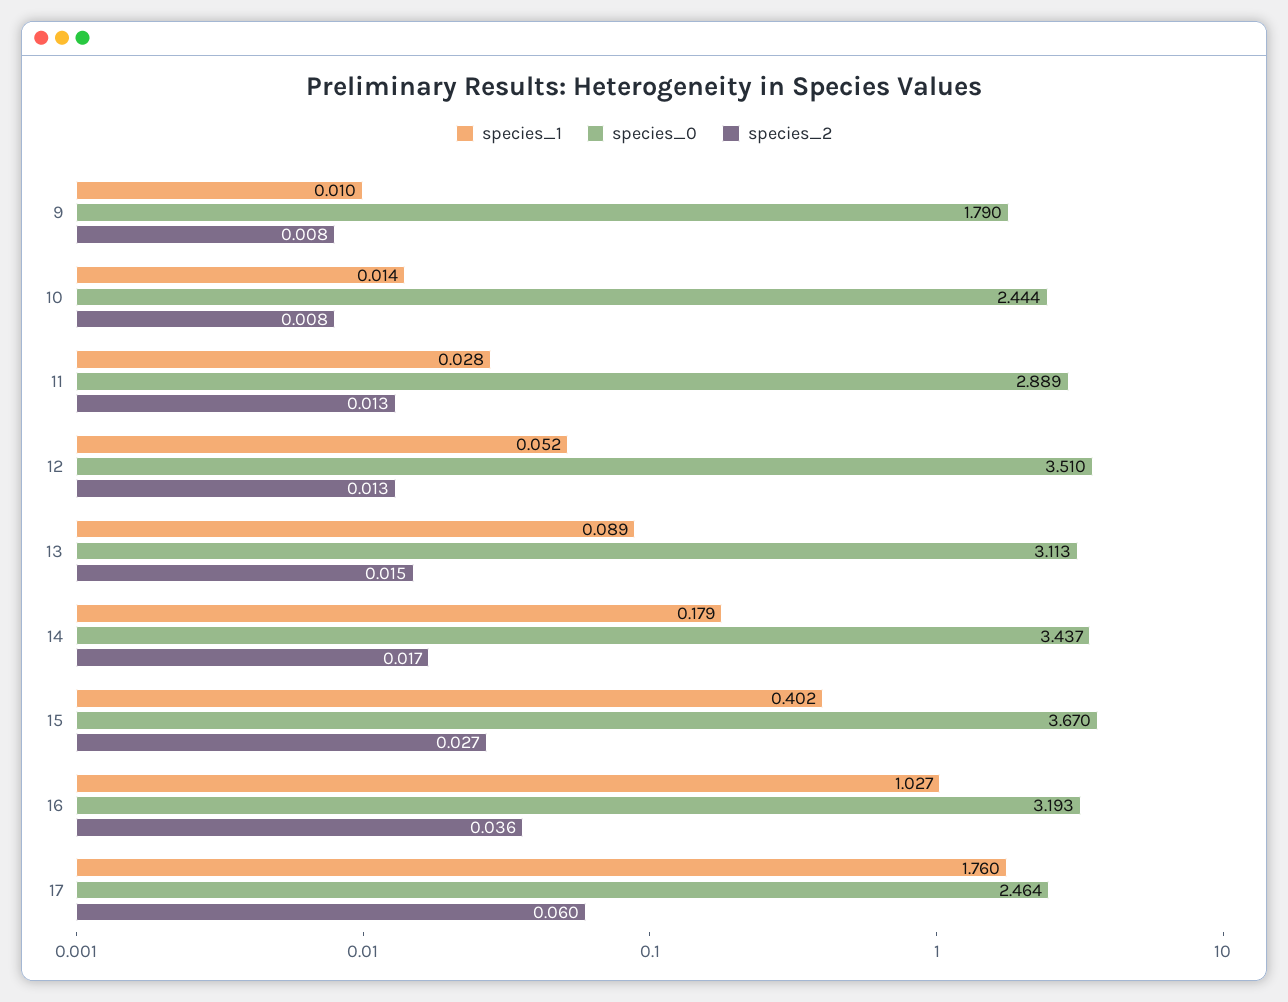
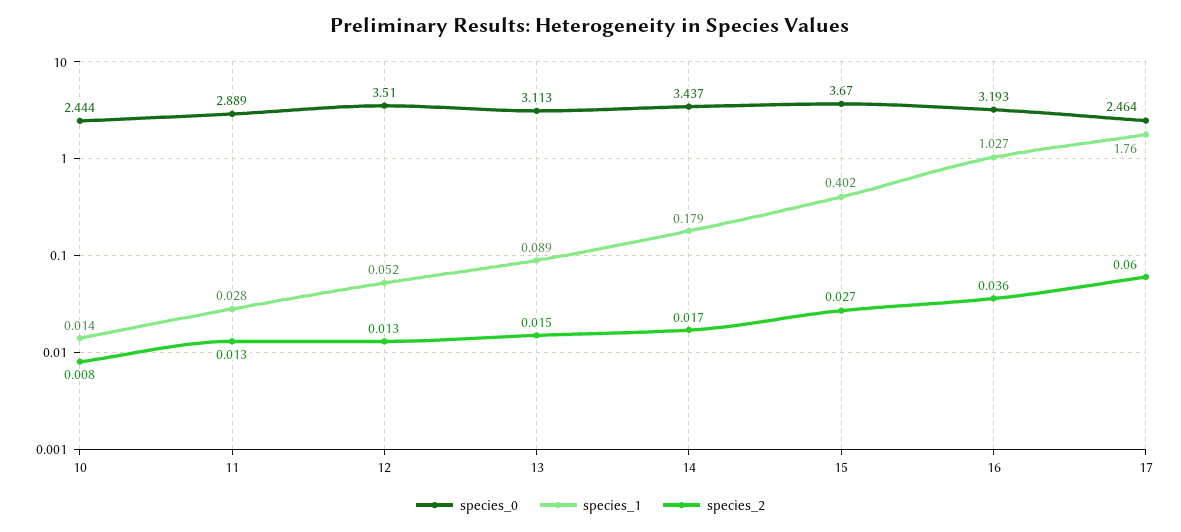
  {
    "species_1": {
-     "9": 0.01,
      "10": 0.014,
      "11": 0.028,
      "12": 0.052,
      "13": 0.089,
      "14": 0.179,
      "15": 0.402,
      "16": 1.027,
      "17": 1.76
    },
    "species_0": {
-     "9": 1.79,
      "10": 2.444,
      "11": 2.889,
      "12": 3.51,
      "13": 3.113,
      "14": 3.437,
      "15": 3.67,
      "16": 3.193,
      "17": 2.464
    },
    "species_2": {
-     "9": 0.008,
      "10": 0.008,
      "11": 0.013,
      "12": 0.013,
      "13": 0.015,
      "14": 0.017,
      "15": 0.027,
      "16": 0.036,
      "17": 0.06
    }
  }

